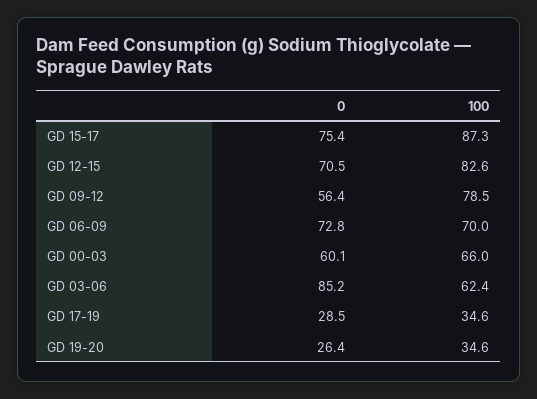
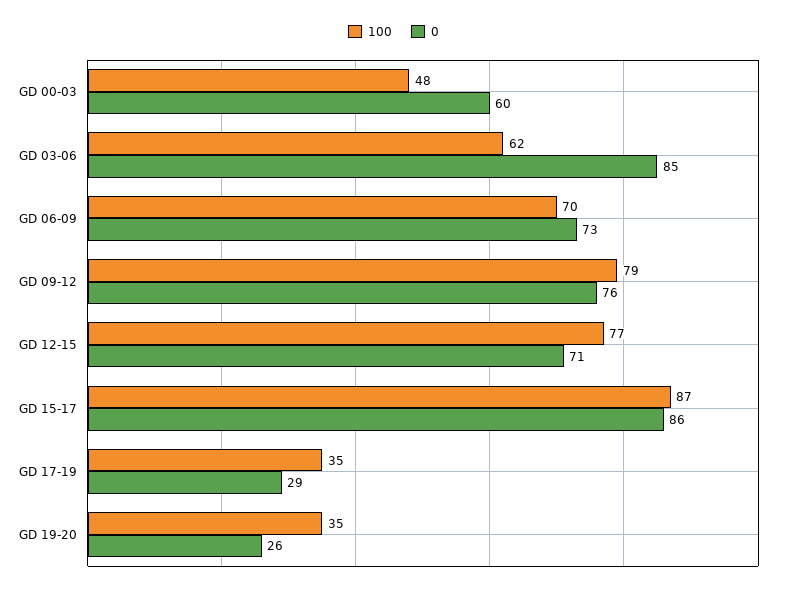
  {
    "0": {
-     "GD 15-17": 75.4,
+     "GD 15-17": 86,
      "GD 12-15": 70.5,
-     "GD 09-12": 56.4,
+     "GD 09-12": 76,
      "GD 06-09": 72.8,
      "GD 00-03": 60.1,
      "GD 03-06": 85.2,
      "GD 17-19": 28.5,
      "GD 19-20": 26.4
    },
    "100": {
      "GD 15-17": 87.3,
-     "GD 12-15": 82.6,
+     "GD 12-15": 77,
      "GD 09-12": 78.5,
      "GD 06-09": 70,
-     "GD 00-03": 66,
+     "GD 00-03": 48,
      "GD 03-06": 62.4,
      "GD 17-19": 34.6,
      "GD 19-20": 34.6
    }
  }

